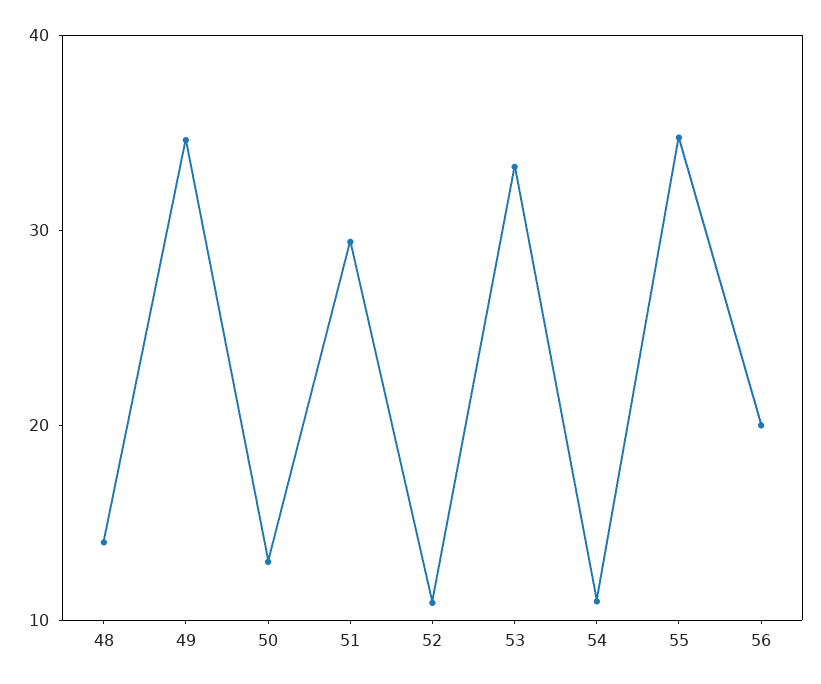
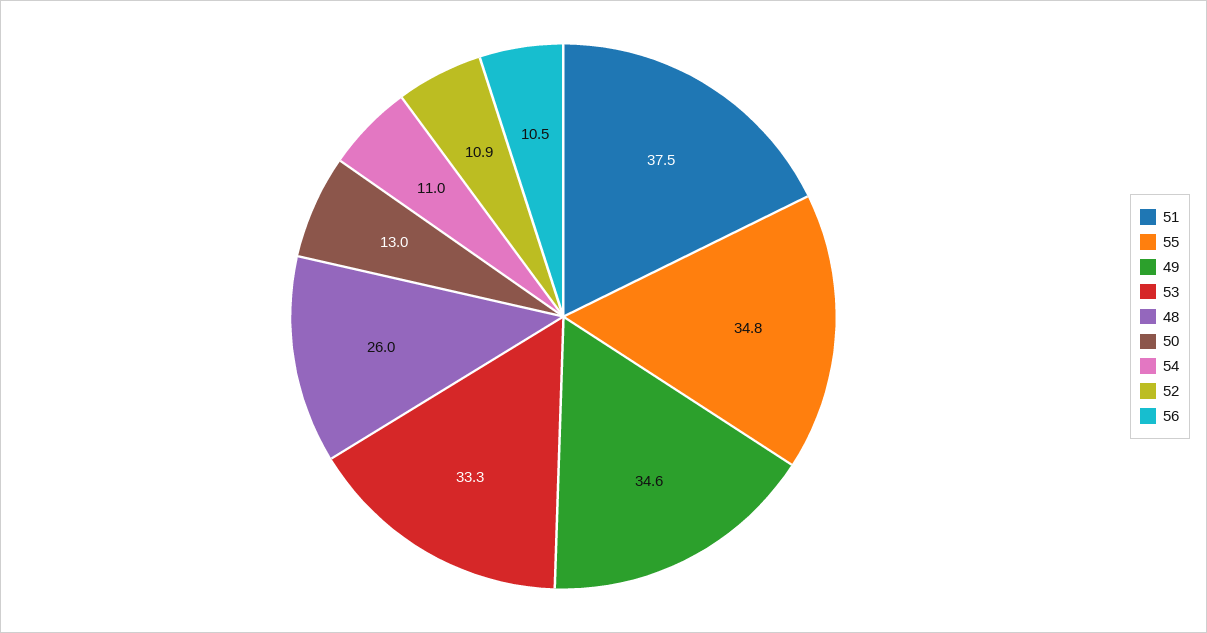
  {
-   "48": 14,
+   "48": 26,
    "49": 34.6,
    "50": 13,
-   "51": 30,
+   "51": 37.5,
    "52": 10.9,
    "53": 33.3,
    "54": 11,
    "55": 34.8,
-   "56": 20
+   "56": 10.5
  }

